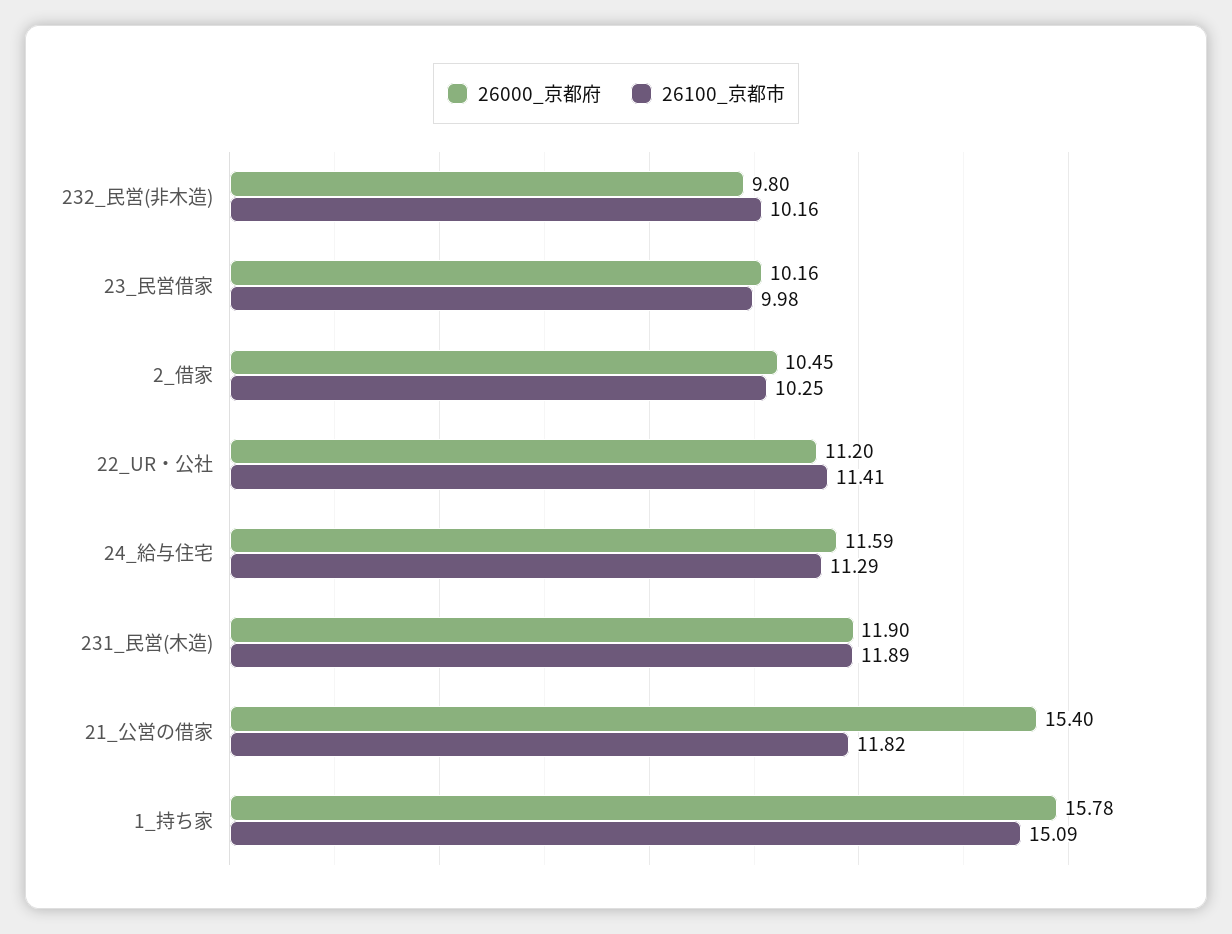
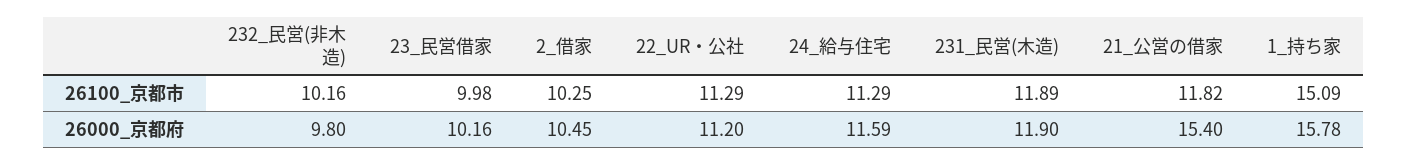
  {
    "26000_京都府": {
      "232_民営(非木造)": 9.8,
      "23_民営借家": 10.16,
      "2_借家": 10.45,
      "22_UR・公社": 11.2,
      "24_給与住宅": 11.59,
      "231_民営(木造)": 11.9,
      "21_公営の借家": 15.4,
      "1_持ち家": 15.78
    },
    "26100_京都市": {
      "232_民営(非木造)": 10.16,
      "23_民営借家": 9.98,
      "2_借家": 10.25,
-     "22_UR・公社": 11.41,
+     "22_UR・公社": 11.29,
      "24_給与住宅": 11.29,
      "231_民営(木造)": 11.89,
      "21_公営の借家": 11.82,
      "1_持ち家": 15.09
    }
  }

